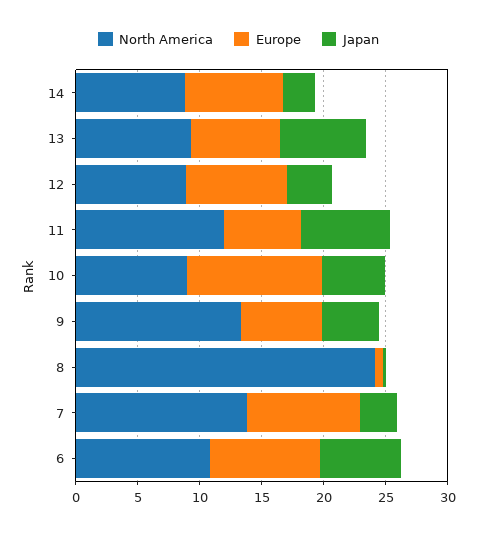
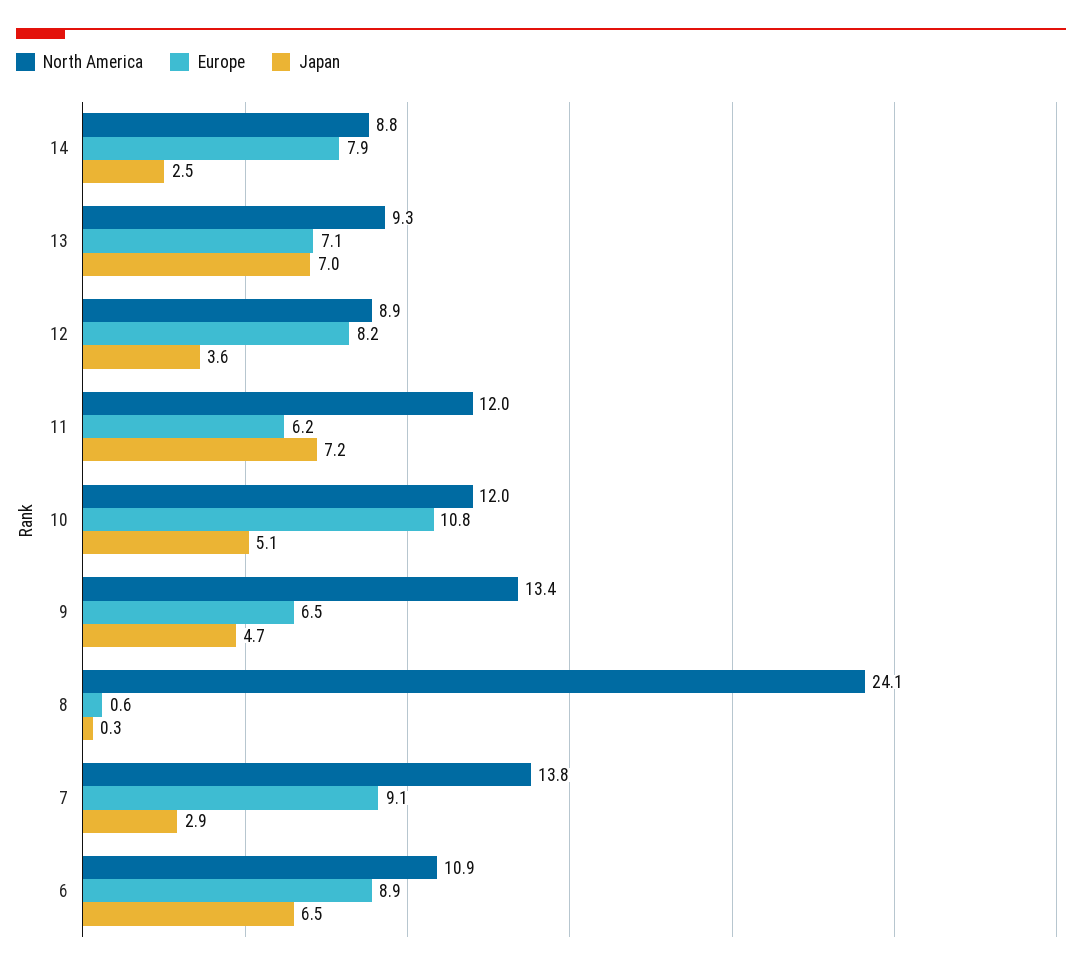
  {
    "North America": {
      "14": 8.8,
      "13": 9.3,
      "12": 8.9,
      "11": 12,
-     "10": 9,
+     "10": 12,
      "9": 13.4,
      "8": 24.1,
      "7": 13.8,
      "6": 10.9
    },
    "Europe": {
      "14": 7.9,
      "13": 7.1,
      "12": 8.2,
      "11": 6.2,
      "10": 10.8,
      "9": 6.5,
      "8": 0.6,
      "7": 9.1,
      "6": 8.9
    },
    "Japan": {
      "14": 2.5,
      "13": 7,
      "12": 3.6,
      "11": 7.2,
      "10": 5.1,
      "9": 4.7,
      "8": 0.3,
      "7": 2.9,
      "6": 6.5
    }
  }

